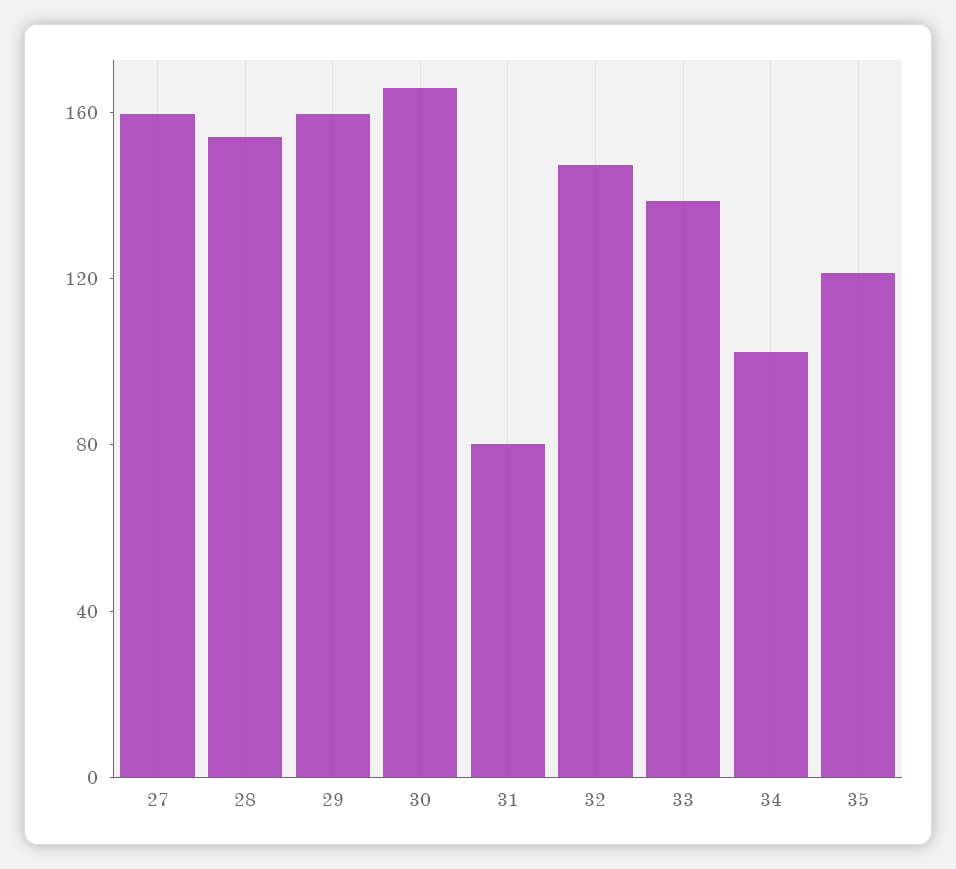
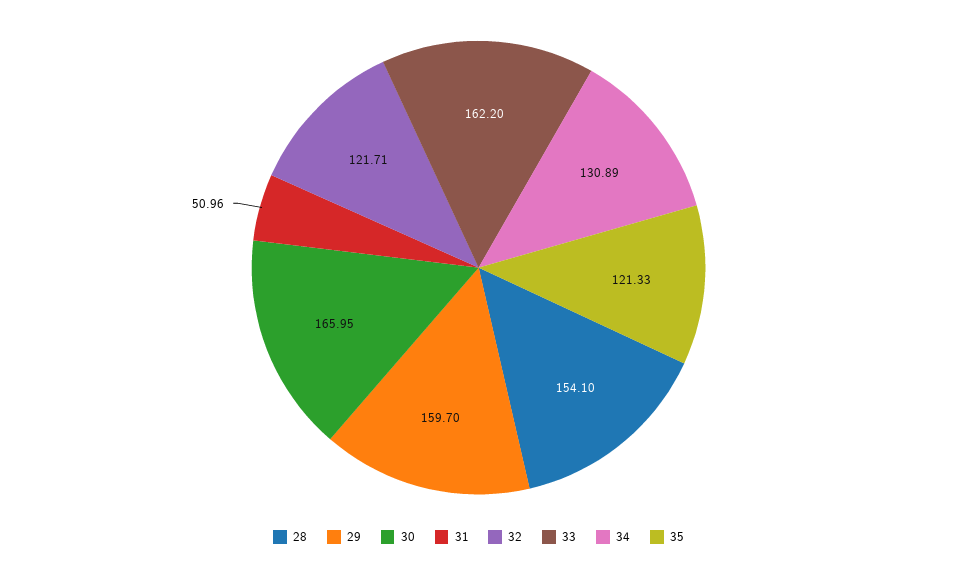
  {
-   "27": 160,
    "28": 154.1,
    "29": 159.7,
    "30": 165.95,
-   "31": 80,
+   "31": 50.96,
-   "32": 150,
+   "32": 121.71,
-   "33": 140,
+   "33": 162.2,
-   "34": 100,
+   "34": 130.89,
    "35": 121.33
  }

